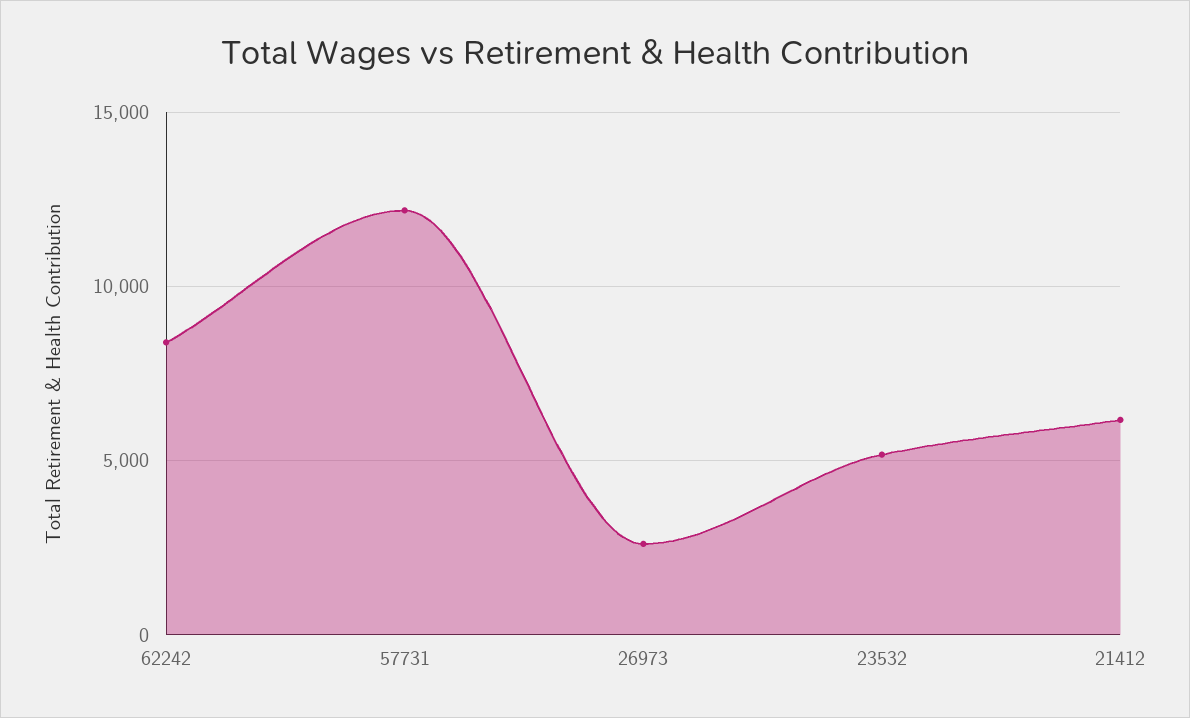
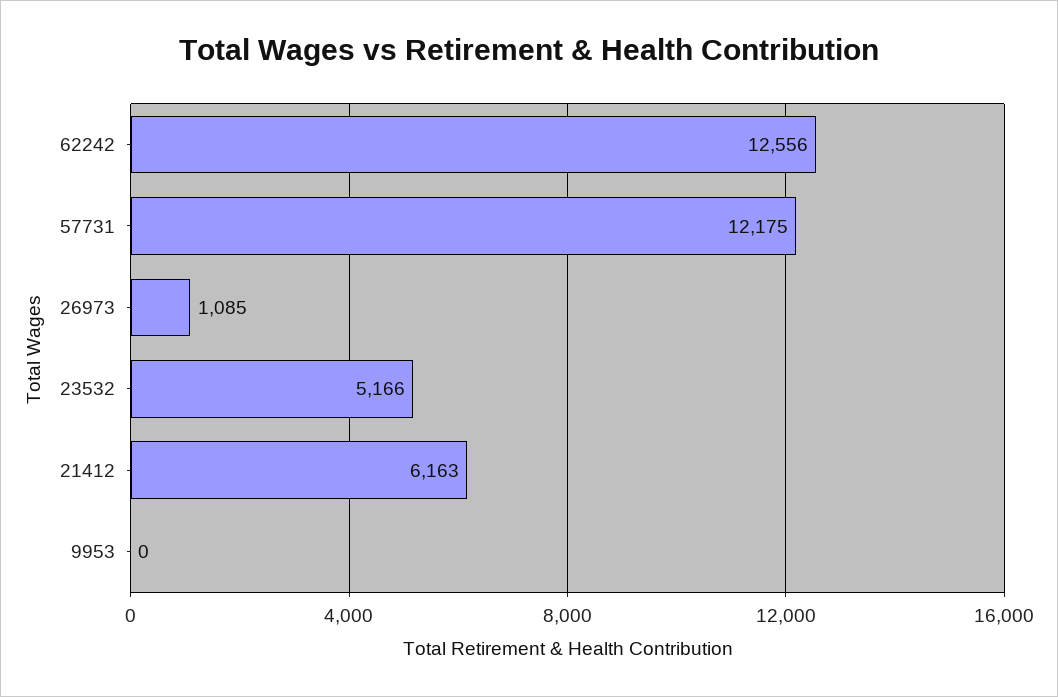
  {
-   "62242": 8500,
+   "62242": 12556,
    "57731": 12175,
-   "26973": 2500,
+   "26973": 1085,
    "23532": 5166,
-   "21412": 6163
+   "21412": 6163,
+   "9953": 0
  }

